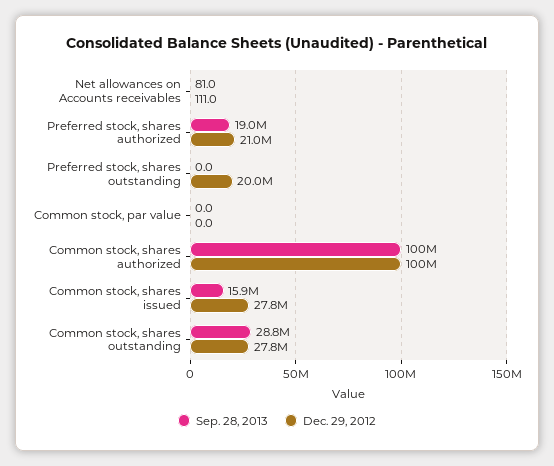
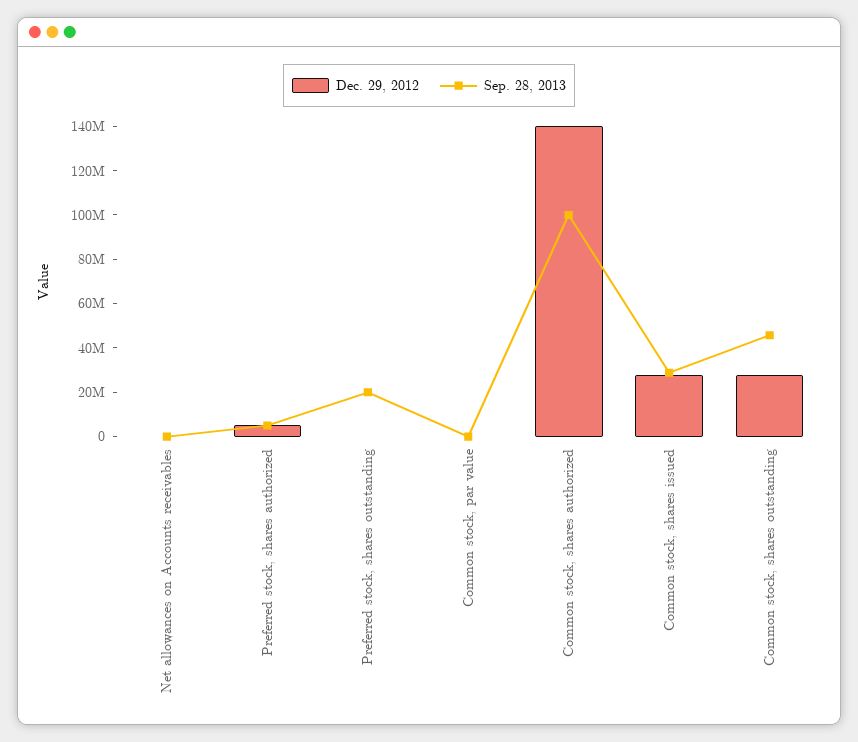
  {
    "Sep. 28, 2013": {
      "Net allowances on Accounts receivables": 81,
-     "Preferred stock, shares authorized": 19000000,
+     "Preferred stock, shares authorized": 5000000,
-     "Preferred stock, shares outstanding": 0,
+     "Preferred stock, shares outstanding": 20000000,
      "Common stock, par value": 0,
      "Common stock, shares authorized": 100000000,
-     "Common stock, shares issued": 15900000,
+     "Common stock, shares issued": 30000000,
-     "Common stock, shares outstanding": 28800000
+     "Common stock, shares outstanding": 45000000
    },
    "Dec. 29, 2012": {
      "Net allowances on Accounts receivables": 111,
-     "Preferred stock, shares authorized": 21000000,
+     "Preferred stock, shares authorized": 5000000,
-     "Preferred stock, shares outstanding": 20000000,
+     "Preferred stock, shares outstanding": 0,
      "Common stock, par value": 0,
-     "Common stock, shares authorized": 100000000,
+     "Common stock, shares authorized": 140000000,
      "Common stock, shares issued": 27800000,
      "Common stock, shares outstanding": 27800000
    }
  }

